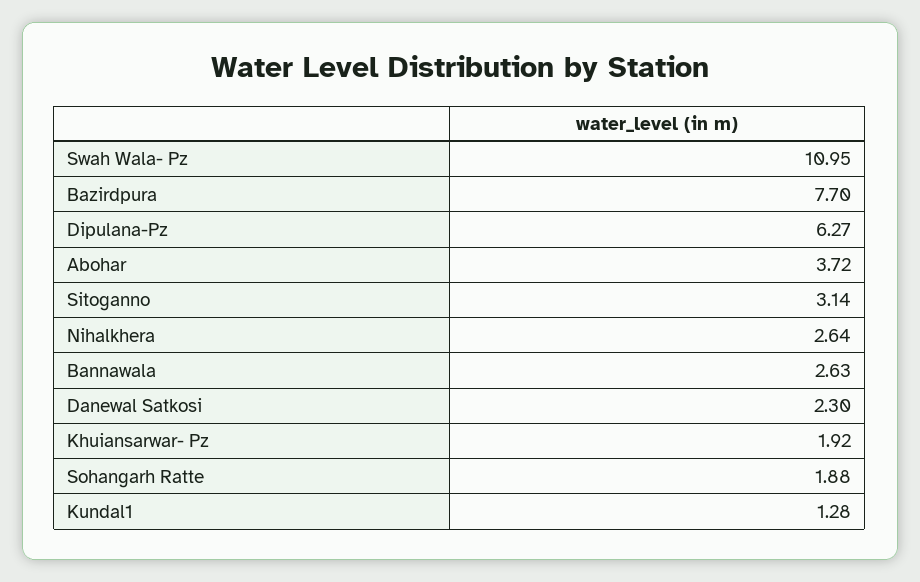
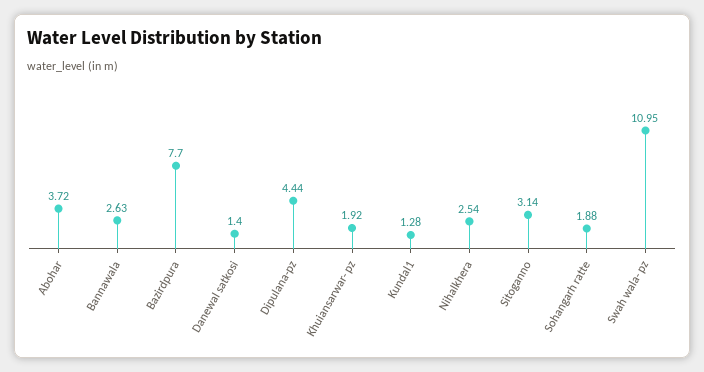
  {
    "Swah Wala- Pz": 10.95,
    "Bazirdpura": 7.7,
-   "Dipulana-Pz": 6.27,
+   "Dipulana-Pz": 4.44,
    "Abohar": 3.72,
    "Sitoganno": 3.14,
-   "Nihalkhera": 2.64,
+   "Nihalkhera": 2.54,
    "Bannawala": 2.63,
-   "Danewal Satkosi": 2.3,
+   "Danewal Satkosi": 1.4,
    "Khuiansarwar- Pz": 1.92,
    "Sohangarh Ratte": 1.88,
    "Kundal1": 1.28
  }

